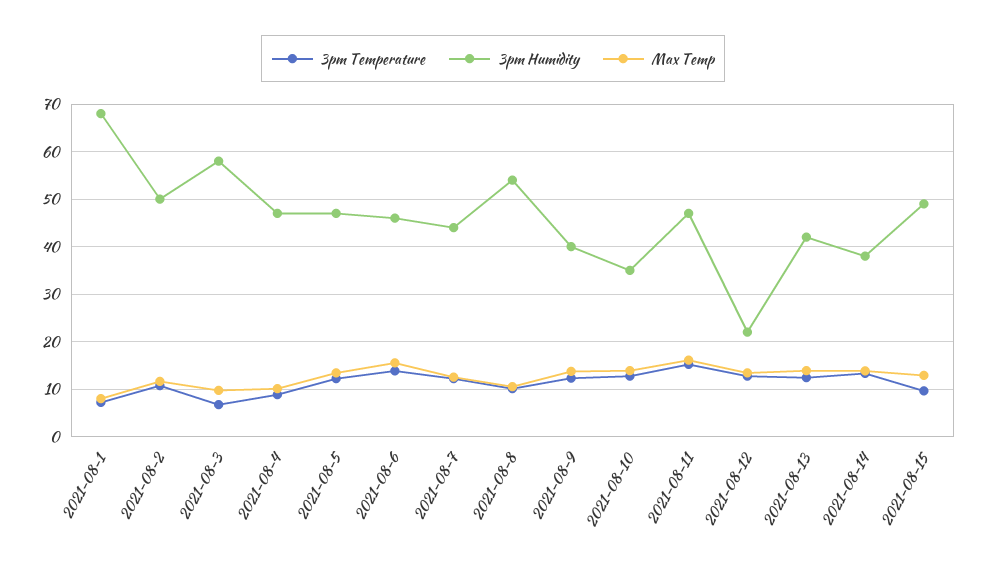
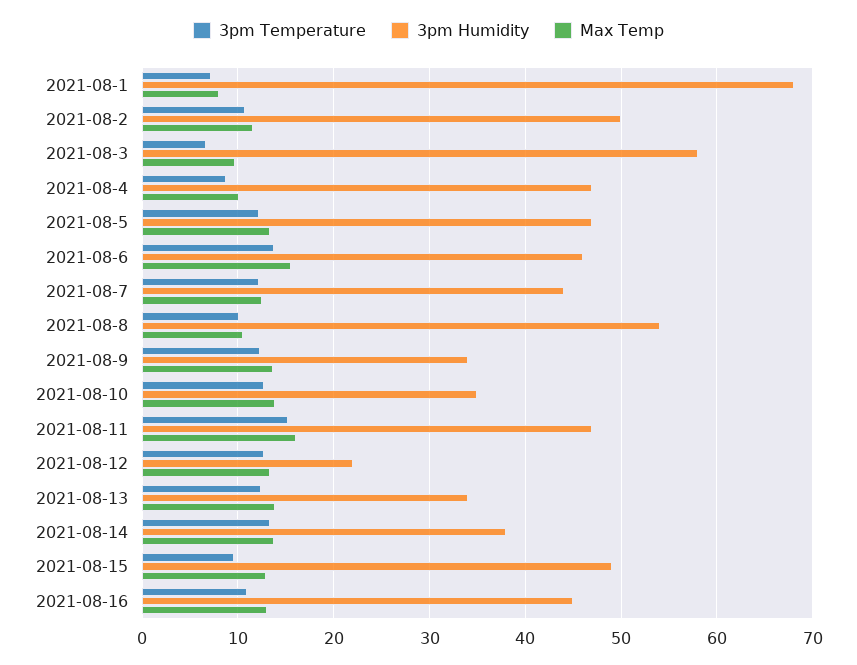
  {
    "3pm Temperature": {
      "2021-08-1": 7,
      "2021-08-2": 11,
      "2021-08-3": 7,
      "2021-08-4": 9,
      "2021-08-5": 12,
      "2021-08-6": 14,
      "2021-08-7": 12,
      "2021-08-8": 10,
      "2021-08-9": 12,
      "2021-08-10": 13,
      "2021-08-11": 15,
      "2021-08-12": 13,
      "2021-08-13": 12,
      "2021-08-14": 13,
-     "2021-08-15": 10
+     "2021-08-15": 10,
+     "2021-08-16": 11
    },
    "3pm Humidity": {
      "2021-08-1": 68,
      "2021-08-2": 50,
      "2021-08-3": 58,
      "2021-08-4": 47,
      "2021-08-5": 47,
      "2021-08-6": 46,
      "2021-08-7": 44,
      "2021-08-8": 54,
-     "2021-08-9": 40,
+     "2021-08-9": 34,
      "2021-08-10": 35,
      "2021-08-11": 47,
      "2021-08-12": 22,
-     "2021-08-13": 42,
+     "2021-08-13": 34,
      "2021-08-14": 38,
-     "2021-08-15": 49
+     "2021-08-15": 49,
+     "2021-08-16": 45
    },
    "Max Temp": {
      "2021-08-1": 8,
      "2021-08-2": 12,
      "2021-08-3": 10,
      "2021-08-4": 10,
      "2021-08-5": 13,
      "2021-08-6": 16,
      "2021-08-7": 13,
      "2021-08-8": 11,
      "2021-08-9": 14,
      "2021-08-10": 14,
      "2021-08-11": 16,
      "2021-08-12": 13,
      "2021-08-13": 14,
      "2021-08-14": 14,
-     "2021-08-15": 13
+     "2021-08-15": 13,
+     "2021-08-16": 13
    }
  }

